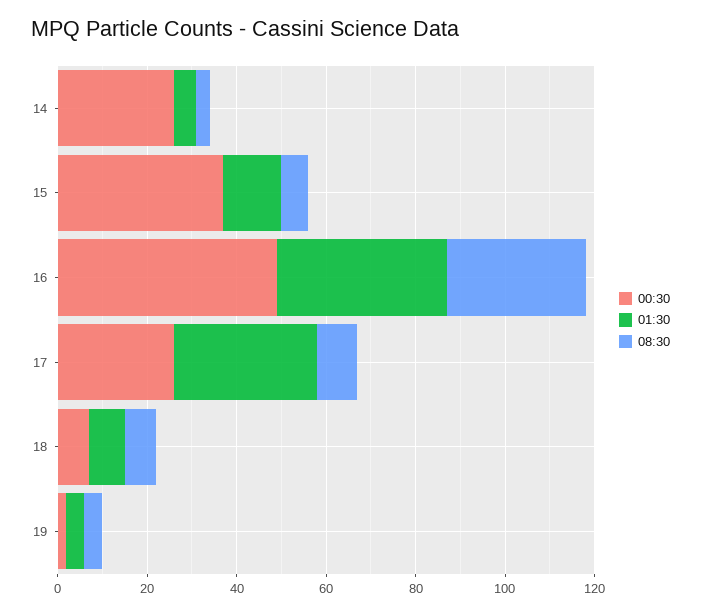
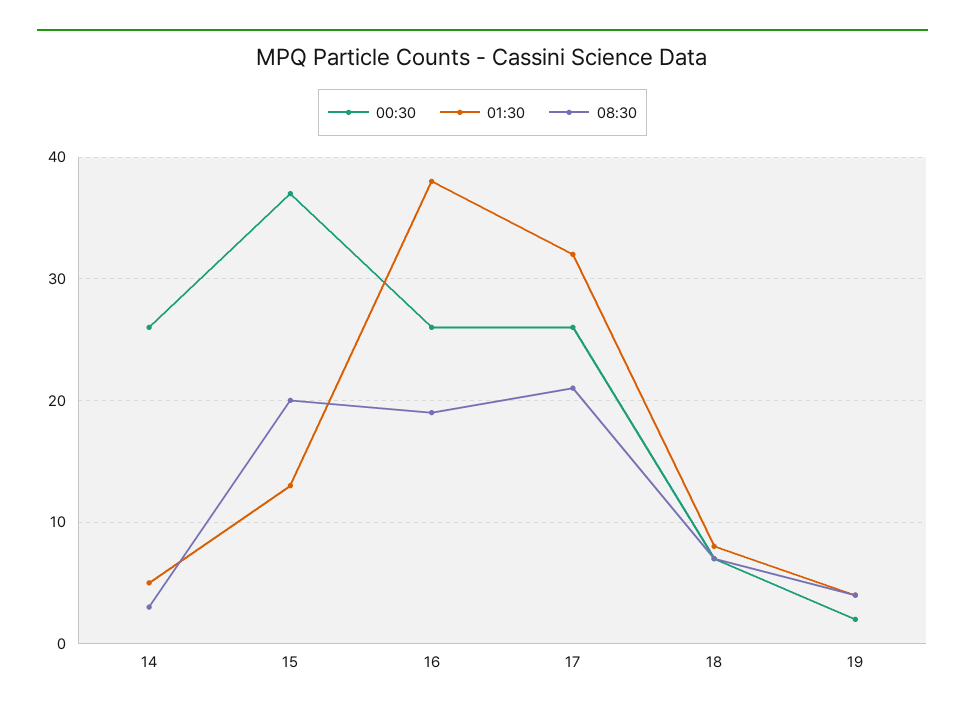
  {
    "00:30": {
      "14": 26,
      "15": 37,
-     "16": 50,
+     "16": 26,
      "17": 26,
      "18": 7,
      "19": 2
    },
    "01:30": {
      "14": 5,
      "15": 13,
      "16": 38,
      "17": 32,
      "18": 8,
      "19": 4
    },
    "08:30": {
      "14": 3,
-     "15": 5,
+     "15": 20,
-     "16": 30,
+     "16": 19,
-     "17": 10,
+     "17": 21,
      "18": 7,
      "19": 4
    }
  }

